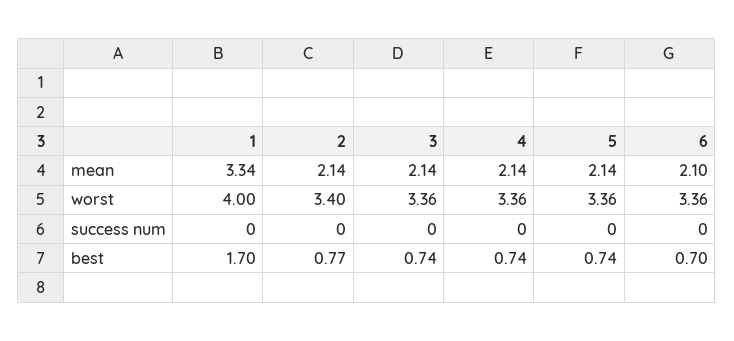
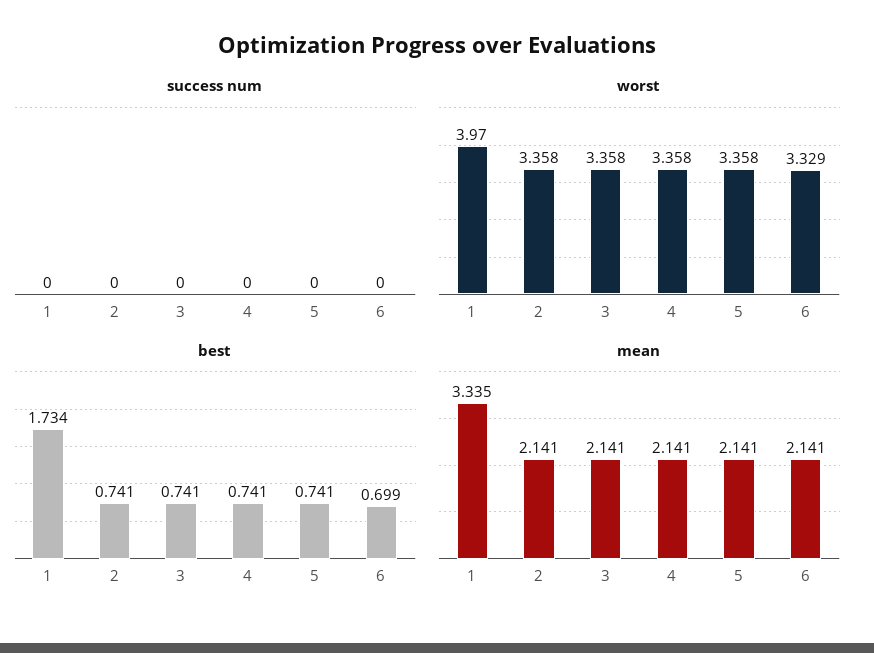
  {
    "mean": {
      "1": 3.335,
      "2": 2.141,
      "3": 2.141,
      "4": 2.141,
      "5": 2.141,
-     "6": 2.1
+     "6": 2.141
    },
    "worst": {
-     "1": 4,
+     "1": 3.97,
-     "2": 3.4,
+     "2": 3.358,
      "3": 3.358,
      "4": 3.358,
      "5": 3.358,
-     "6": 3.36
+     "6": 3.329
    },
    "success num": {
      "1": 0,
      "2": 0,
      "3": 0,
      "4": 0,
      "5": 0,
      "6": 0
    },
    "best": {
-     "1": 1.7,
+     "1": 1.734,
-     "2": 0.77,
+     "2": 0.741,
      "3": 0.741,
      "4": 0.741,
      "5": 0.741,
      "6": 0.699
    }
  }

